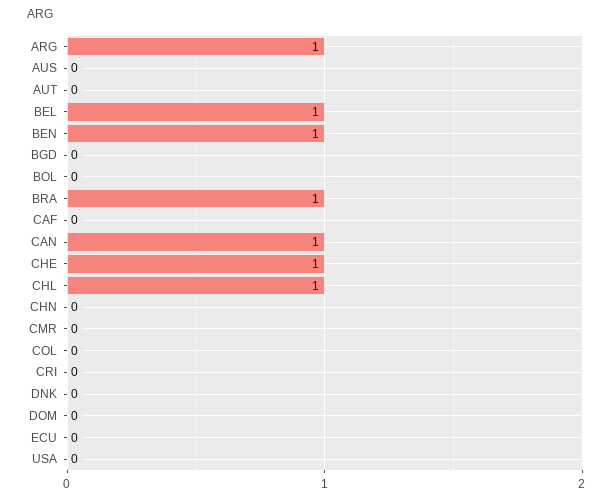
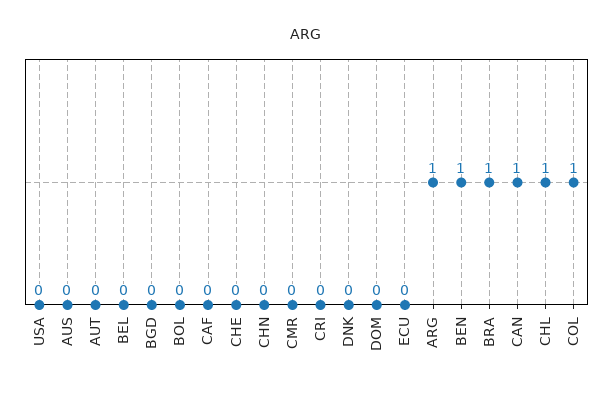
  {
    "ARG": 1,
    "AUS": 0,
    "AUT": 0,
-   "BEL": 1,
+   "BEL": 0,
    "BEN": 1,
    "BGD": 0,
    "BOL": 0,
    "BRA": 1,
    "CAF": 0,
    "CAN": 1,
-   "CHE": 1,
+   "CHE": 0,
    "CHL": 1,
    "CHN": 0,
    "CMR": 0,
-   "COL": 0,
+   "COL": 1,
    "CRI": 0,
    "DNK": 0,
    "DOM": 0,
    "ECU": 0,
    "USA": 0
  }

